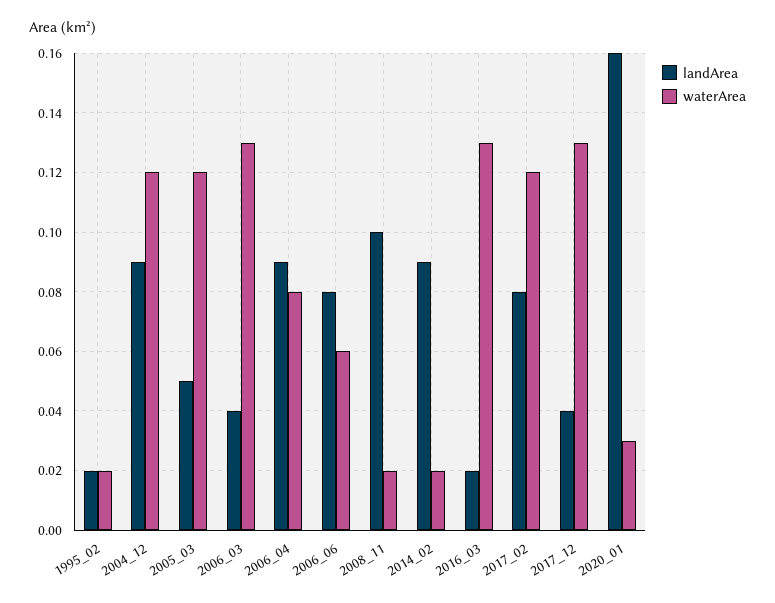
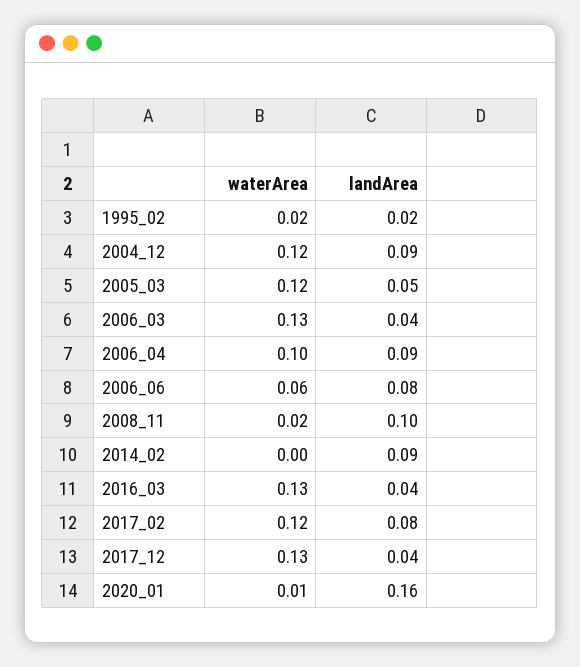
  {
    "landArea": {
      "1995_02": 0.02,
      "2004_12": 0.09,
      "2005_03": 0.05,
      "2006_03": 0.04,
      "2006_04": 0.09,
      "2006_06": 0.08,
      "2008_11": 0.1,
      "2014_02": 0.09,
-     "2016_03": 0.02,
+     "2016_03": 0.04,
      "2017_02": 0.08,
      "2017_12": 0.04,
      "2020_01": 0.16
    },
    "waterArea": {
      "1995_02": 0.02,
      "2004_12": 0.12,
      "2005_03": 0.12,
      "2006_03": 0.13,
-     "2006_04": 0.08,
+     "2006_04": 0.1,
      "2006_06": 0.06,
      "2008_11": 0.02,
-     "2014_02": 0.02,
+     "2014_02": 0,
      "2016_03": 0.13,
      "2017_02": 0.12,
      "2017_12": 0.13,
-     "2020_01": 0.03
+     "2020_01": 0.01
    }
  }

